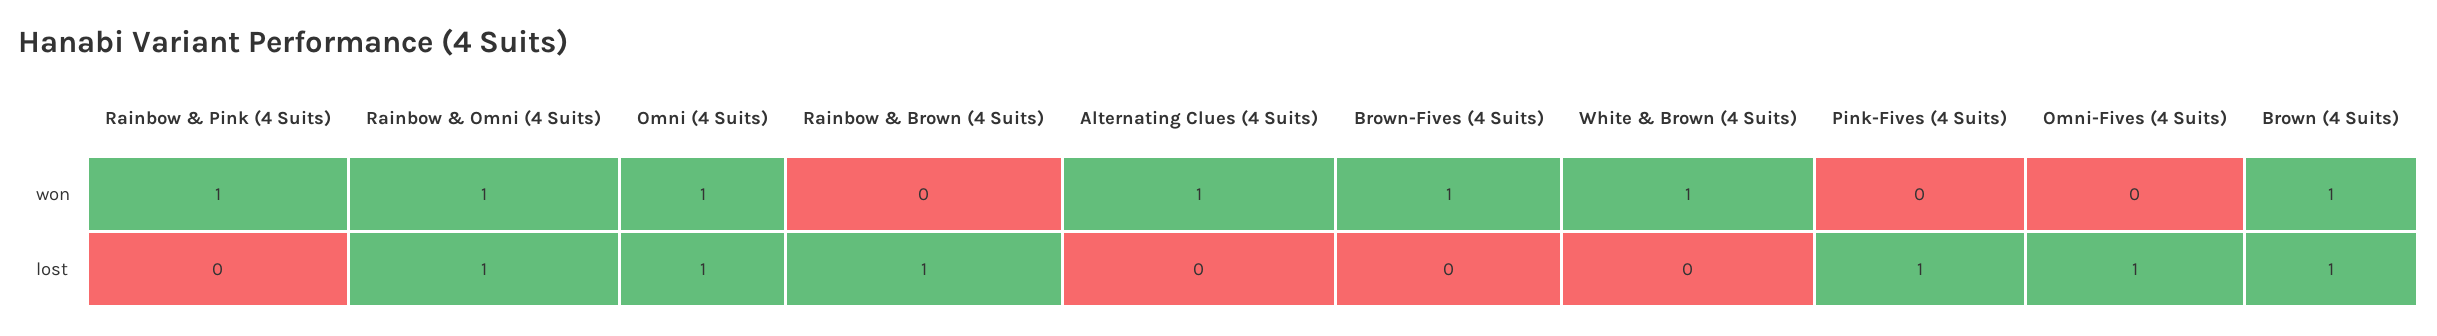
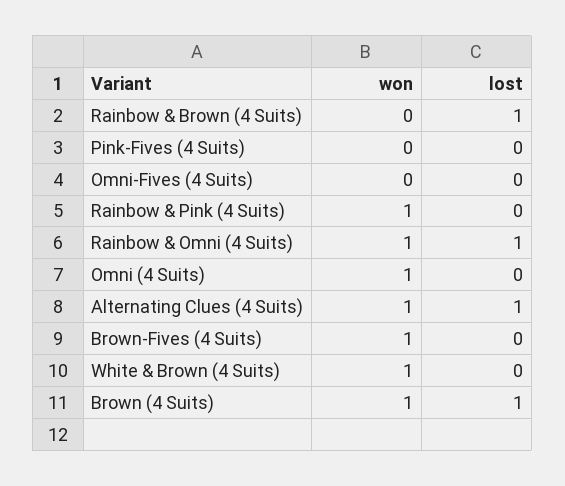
  {
    "Rainbow & Pink (4 Suits)": {
      "won": 1,
      "lost": 0
    },
    "Rainbow & Omni (4 Suits)": {
      "won": 1,
      "lost": 1
    },
    "Omni (4 Suits)": {
      "won": 1,
-     "lost": 1
+     "lost": 0
    },
    "Rainbow & Brown (4 Suits)": {
      "won": 0,
      "lost": 1
    },
    "Alternating Clues (4 Suits)": {
      "won": 1,
-     "lost": 0
+     "lost": 1
    },
    "Brown-Fives (4 Suits)": {
      "won": 1,
      "lost": 0
    },
    "White & Brown (4 Suits)": {
      "won": 1,
      "lost": 0
    },
    "Pink-Fives (4 Suits)": {
      "won": 0,
-     "lost": 1
+     "lost": 0
    },
    "Omni-Fives (4 Suits)": {
      "won": 0,
-     "lost": 1
+     "lost": 0
    },
    "Brown (4 Suits)": {
      "won": 1,
      "lost": 1
    }
  }

